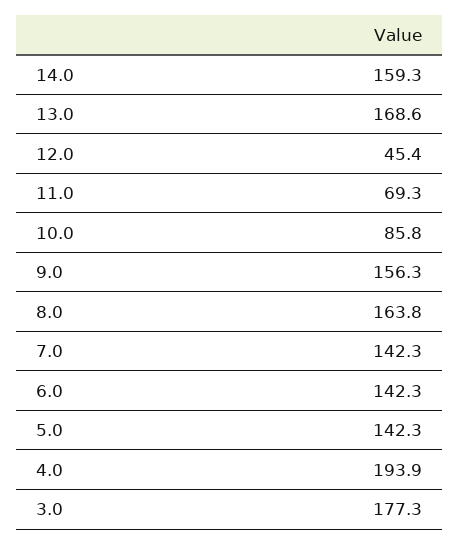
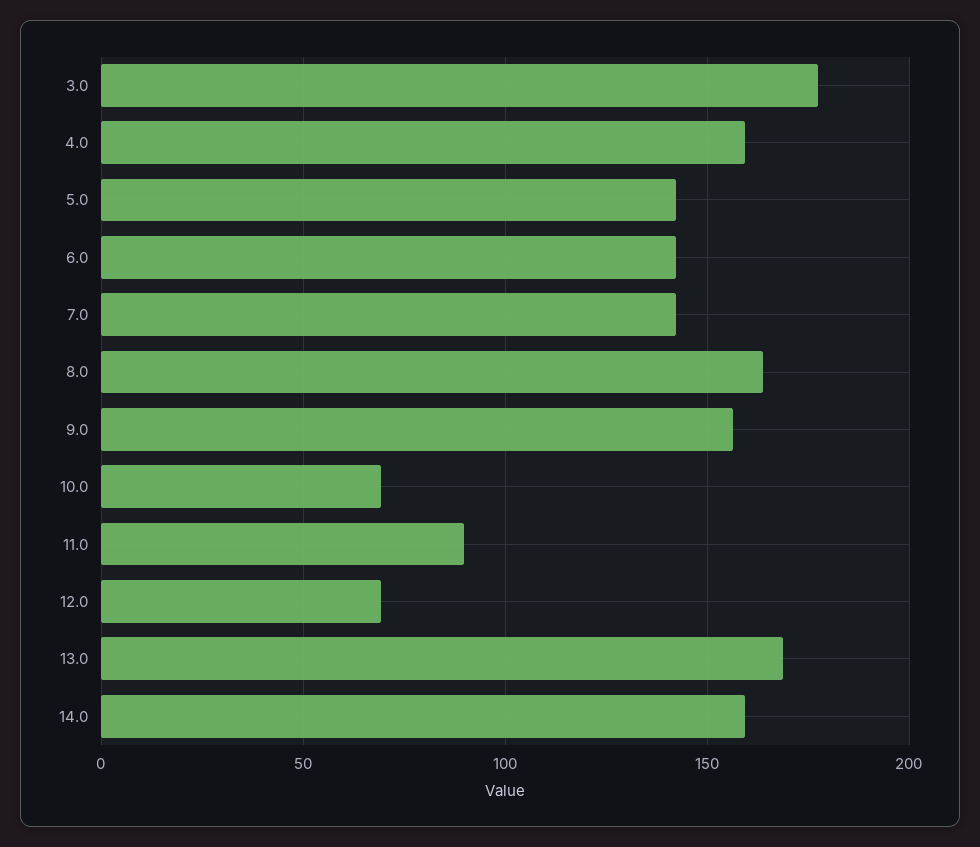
  {
    "14.0": 159.3,
    "13.0": 168.6,
-   "12.0": 45.4,
+   "12.0": 70,
-   "11.0": 69.3,
+   "11.0": 90,
-   "10.0": 85.8,
+   "10.0": 70,
    "9.0": 156.3,
    "8.0": 163.8,
    "7.0": 142.3,
    "6.0": 142.3,
    "5.0": 142.3,
-   "4.0": 193.9,
+   "4.0": 160,
    "3.0": 177.3
  }

